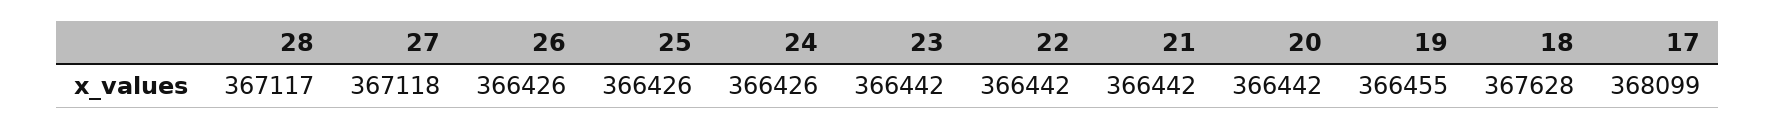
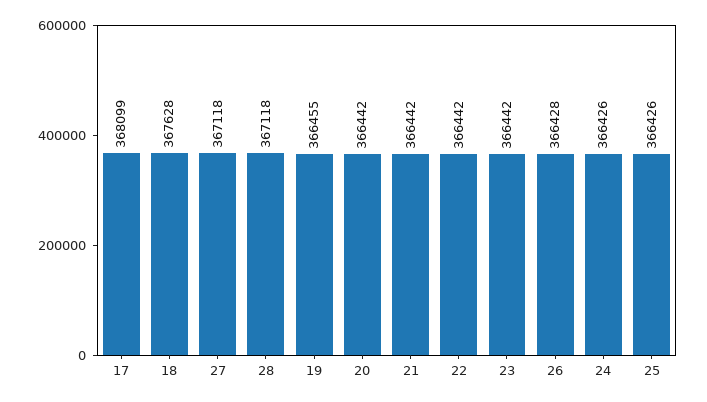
  {
-   "28": 367117,
+   "28": 367118,
    "27": 367118,
-   "26": 366426,
+   "26": 366428,
    "25": 366426,
    "24": 366426,
    "23": 366442,
    "22": 366442,
    "21": 366442,
    "20": 366442,
    "19": 366455,
    "18": 367628,
    "17": 368099
  }

